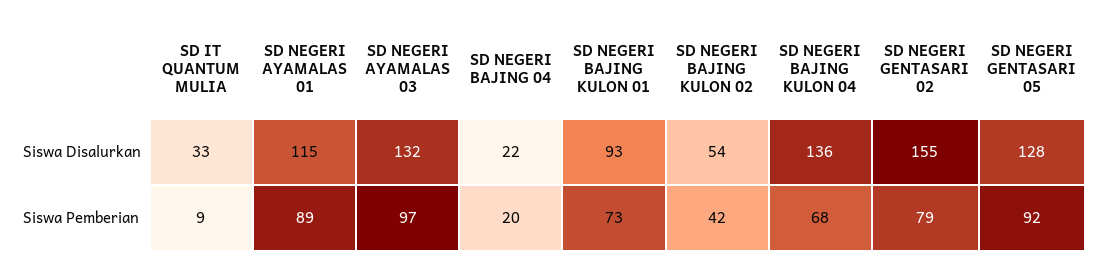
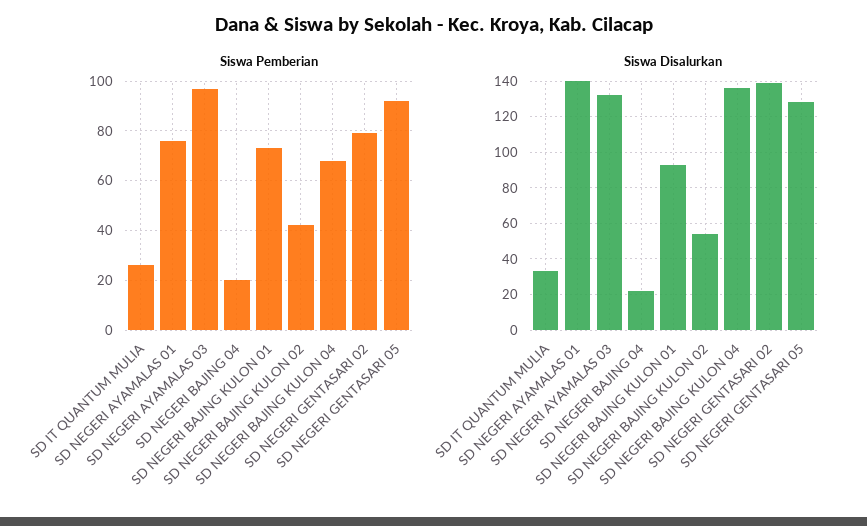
  {
    "Siswa Disalurkan": {
      "SD IT QUANTUM MULIA": 33,
-     "SD NEGERI AYAMALAS 01": 115,
+     "SD NEGERI AYAMALAS 01": 140,
      "SD NEGERI AYAMALAS 03": 132,
      "SD NEGERI BAJING 04": 22,
      "SD NEGERI BAJING KULON 01": 93,
      "SD NEGERI BAJING KULON 02": 54,
      "SD NEGERI BAJING KULON 04": 136,
-     "SD NEGERI GENTASARI 02": 155,
+     "SD NEGERI GENTASARI 02": 140,
      "SD NEGERI GENTASARI 05": 128
    },
    "Siswa Pemberian": {
-     "SD IT QUANTUM MULIA": 9,
+     "SD IT QUANTUM MULIA": 25,
-     "SD NEGERI AYAMALAS 01": 89,
+     "SD NEGERI AYAMALAS 01": 75,
      "SD NEGERI AYAMALAS 03": 97,
      "SD NEGERI BAJING 04": 20,
      "SD NEGERI BAJING KULON 01": 73,
      "SD NEGERI BAJING KULON 02": 42,
      "SD NEGERI BAJING KULON 04": 68,
      "SD NEGERI GENTASARI 02": 79,
      "SD NEGERI GENTASARI 05": 92
    }
  }

